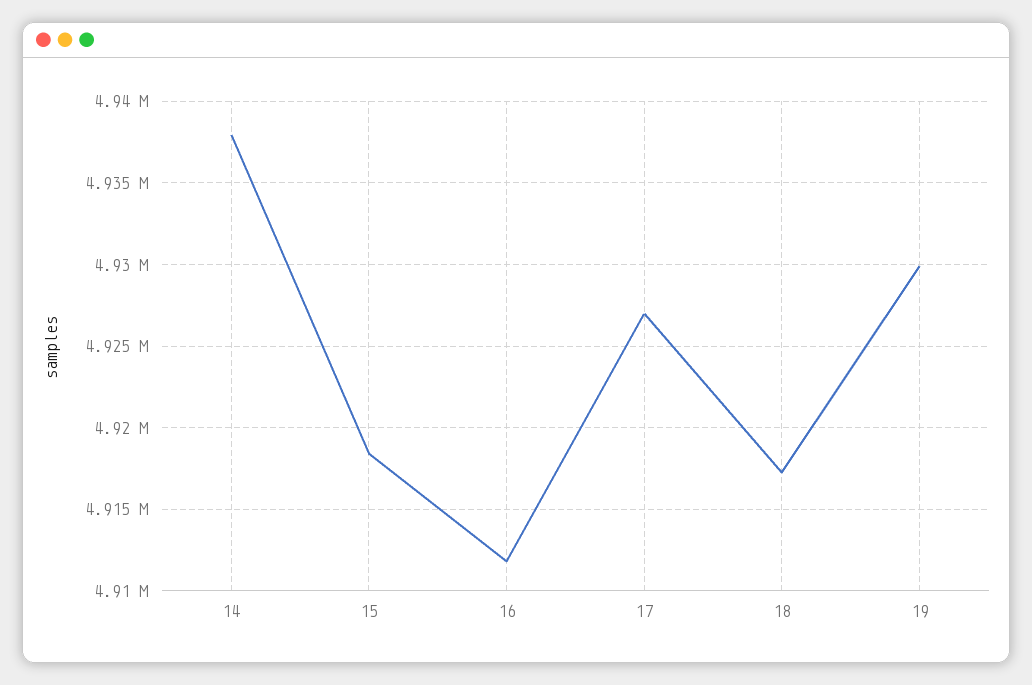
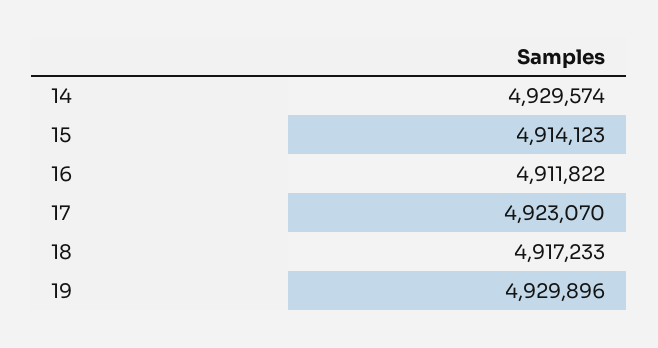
  {
-   "14": 4938000,
+   "14": 4929574,
-   "15": 4918500,
+   "15": 4914123,
    "16": 4911822,
-   "17": 4927000,
+   "17": 4923070,
    "18": 4917233,
    "19": 4929896
  }

